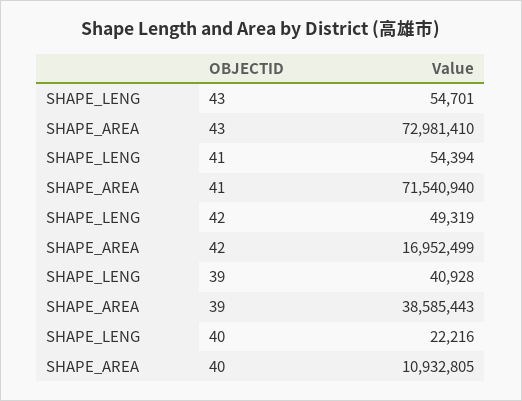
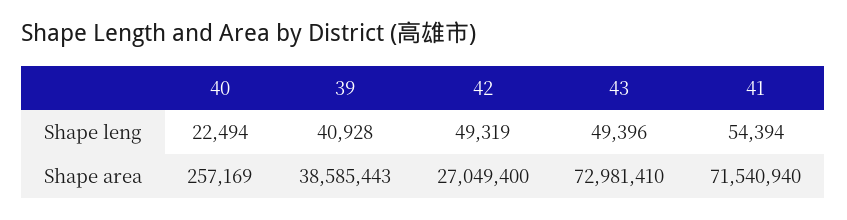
  {
    "SHAPE_LENG": {
-     "43": 54701,
+     "43": 49396,
      "41": 54394,
      "42": 49319,
      "39": 40928,
-     "40": 22216
+     "40": 22494
    },
    "SHAPE_AREA": {
      "43": 72981410,
      "41": 71540940,
-     "42": 16952499,
+     "42": 27049400,
      "39": 38585443,
-     "40": 10932805
+     "40": 257169
    }
  }

